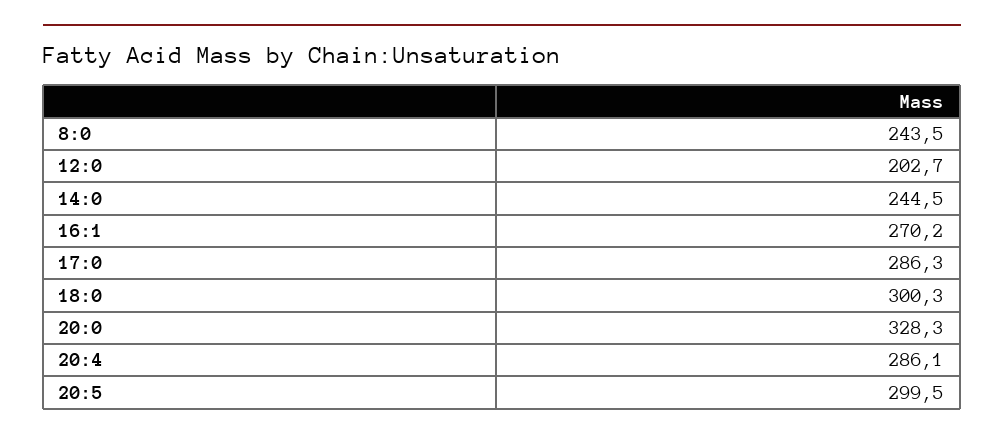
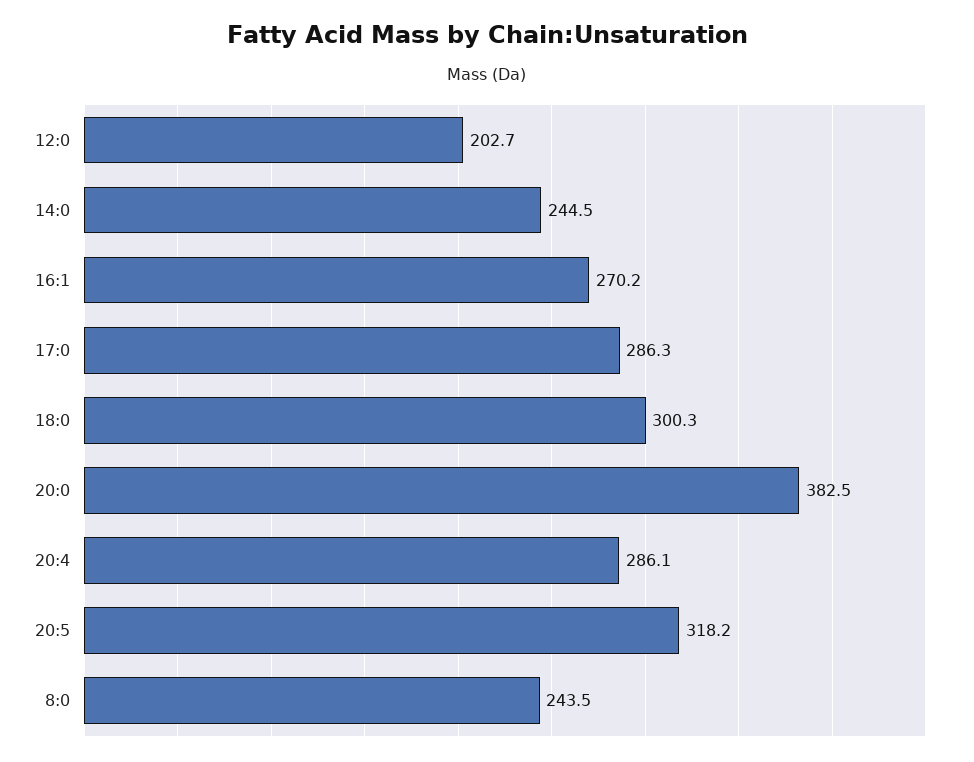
  {
    "8:0": 243.5,
    "12:0": 202.7,
    "14:0": 244.5,
    "16:1": 270.2,
    "17:0": 286.3,
    "18:0": 300.3,
-   "20:0": 328.3,
+   "20:0": 382.5,
    "20:4": 286.1,
-   "20:5": 299.5
+   "20:5": 318.2
  }

